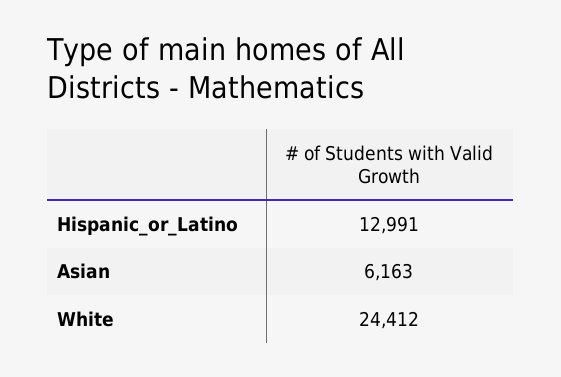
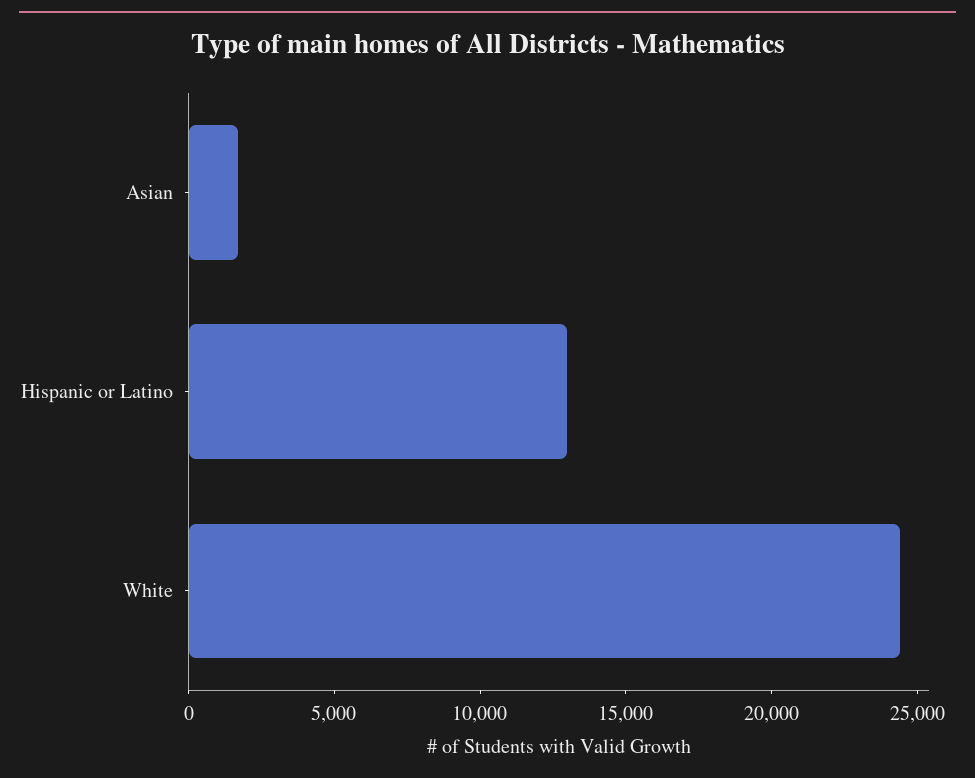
  {
    "Hispanic_or_Latino": 12991,
-   "Asian": 6163,
+   "Asian": 2000,
    "White": 24412
  }

